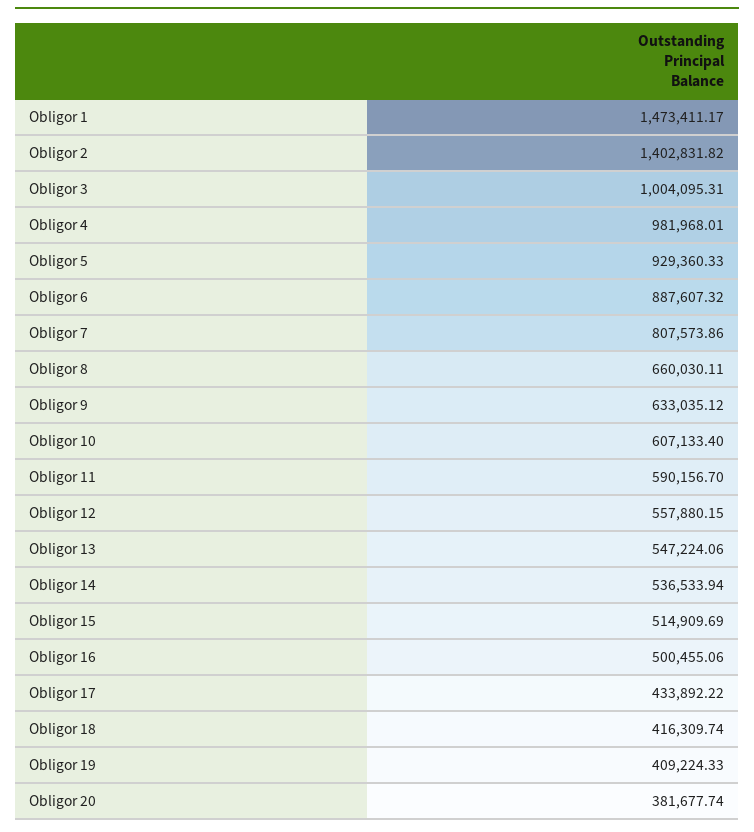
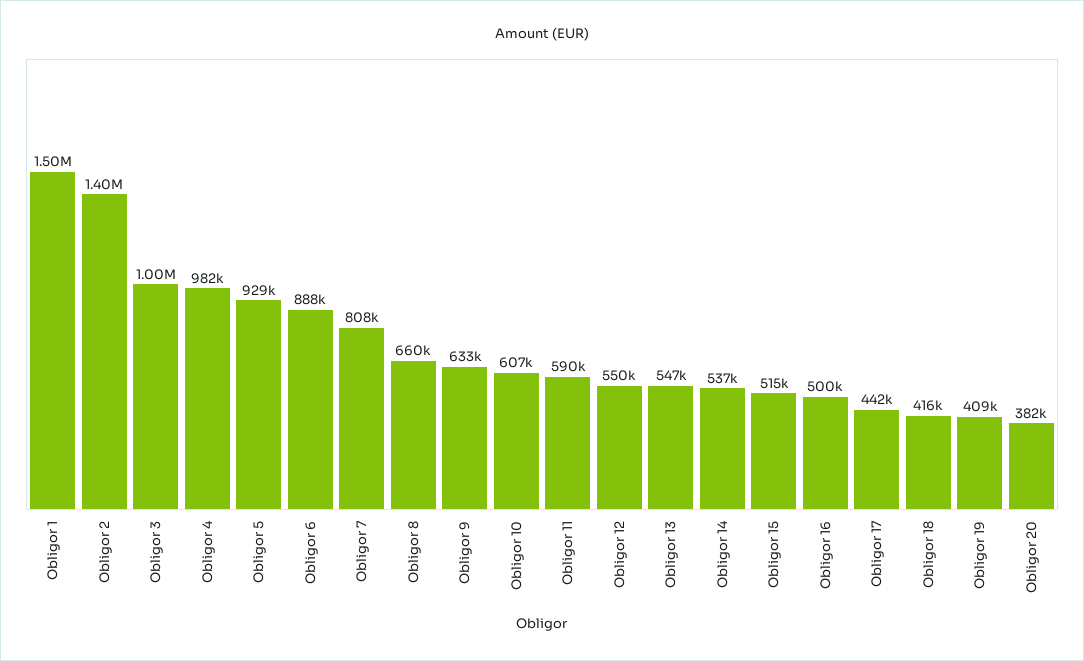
  {
-   "Obligor 1": 1473411.17,
+   "Obligor 1": 1500000,
    "Obligor 2": 1402831.82,
    "Obligor 3": 1004095.31,
    "Obligor 4": 981968.01,
    "Obligor 5": 929360.33,
    "Obligor 6": 887607.32,
    "Obligor 7": 807573.86,
    "Obligor 8": 660030.11,
    "Obligor 9": 633035.12,
    "Obligor 10": 607133.4,
    "Obligor 11": 590156.7,
-   "Obligor 12": 557880.15,
+   "Obligor 12": 550000,
    "Obligor 13": 547224.06,
    "Obligor 14": 536533.94,
    "Obligor 15": 514909.69,
    "Obligor 16": 500455.06,
-   "Obligor 17": 433892.22,
+   "Obligor 17": 442000,
    "Obligor 18": 416309.74,
    "Obligor 19": 409224.33,
    "Obligor 20": 381677.74
  }

